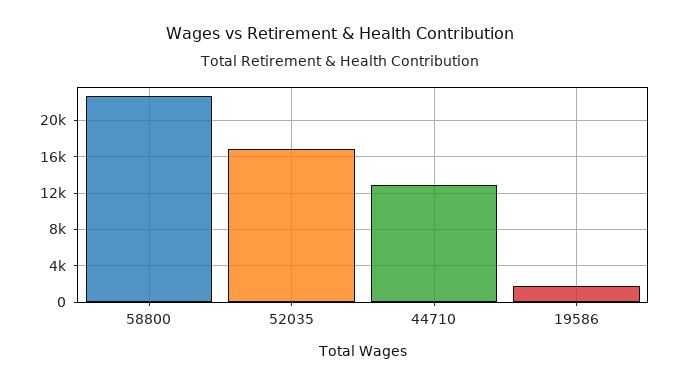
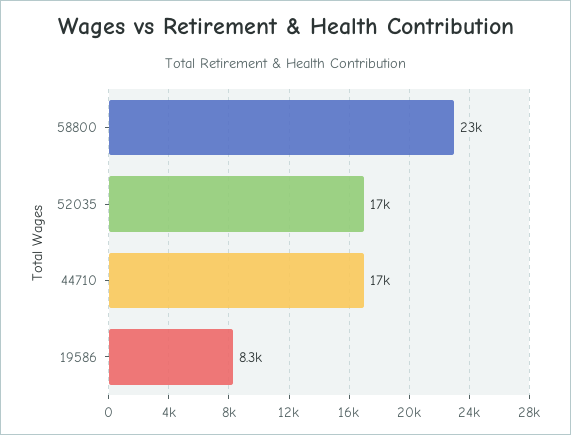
  {
    "58800": 23000,
    "52035": 17000,
-   "44710": 13000,
+   "44710": 17000,
-   "19586": 2000
+   "19586": 8300
  }

